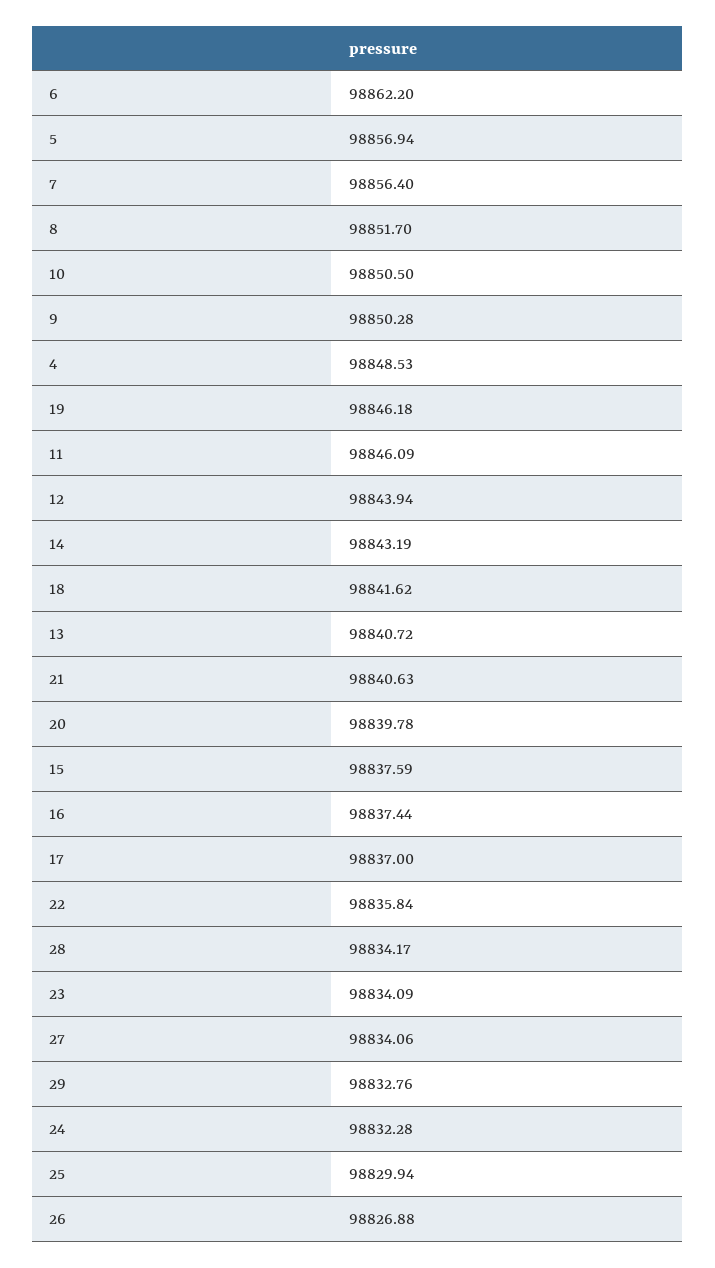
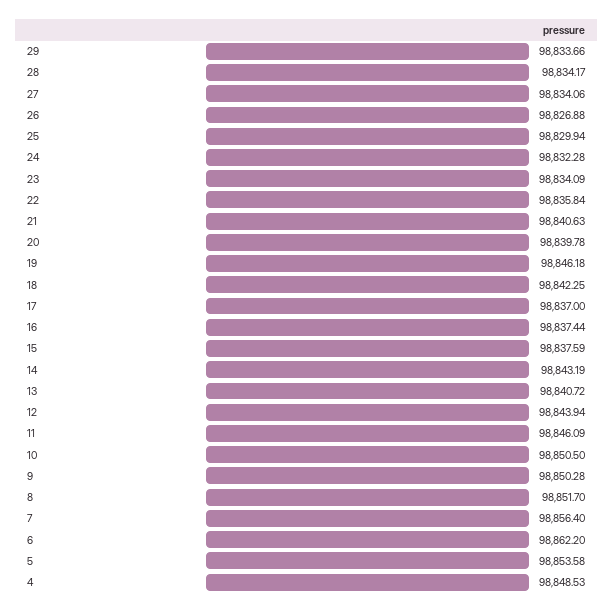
  {
    "6": 98862.2,
-   "5": 98856.94,
+   "5": 98853.58,
    "7": 98856.4,
    "8": 98851.7,
    "10": 98850.5,
    "9": 98850.28,
    "4": 98848.53,
    "19": 98846.18,
    "11": 98846.09,
    "12": 98843.94,
    "14": 98843.19,
-   "18": 98841.62,
+   "18": 98842.25,
    "13": 98840.72,
    "21": 98840.63,
    "20": 98839.78,
    "15": 98837.59,
    "16": 98837.44,
    "17": 98837,
    "22": 98835.84,
    "28": 98834.17,
    "23": 98834.09,
    "27": 98834.06,
-   "29": 98832.76,
+   "29": 98833.66,
    "24": 98832.28,
    "25": 98829.94,
    "26": 98826.88
  }

